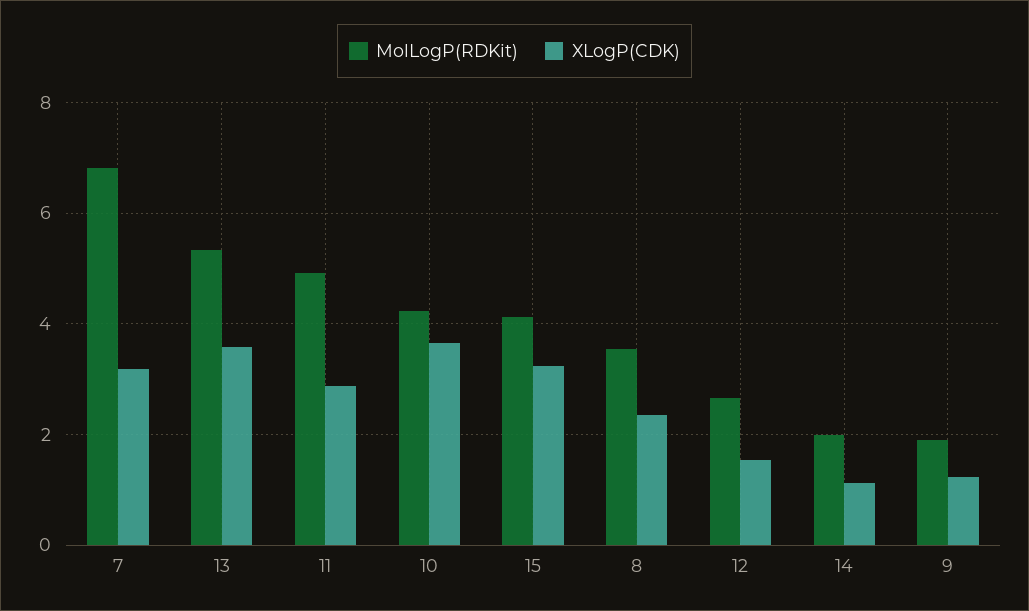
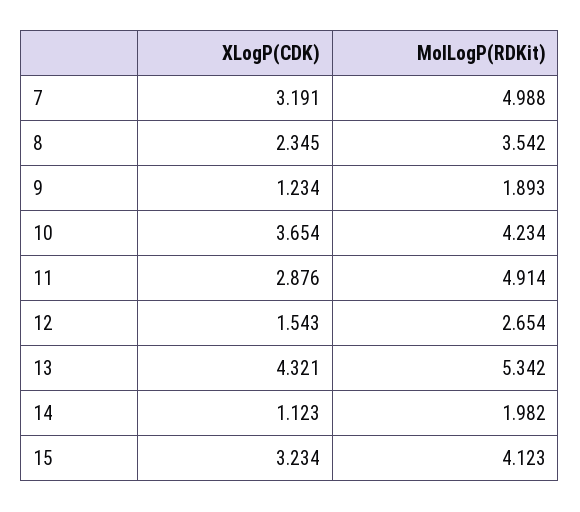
  {
    "MolLogP(RDKit)": {
-     "7": 6.8,
+     "7": 4.988,
      "13": 5.342,
      "11": 4.914,
      "10": 4.234,
      "15": 4.123,
      "8": 3.542,
      "12": 2.654,
      "14": 1.982,
      "9": 1.893
    },
    "XLogP(CDK)": {
      "7": 3.191,
-     "13": 3.6,
+     "13": 4.321,
      "11": 2.876,
      "10": 3.654,
      "15": 3.234,
      "8": 2.345,
      "12": 1.543,
      "14": 1.123,
      "9": 1.234
    }
  }

